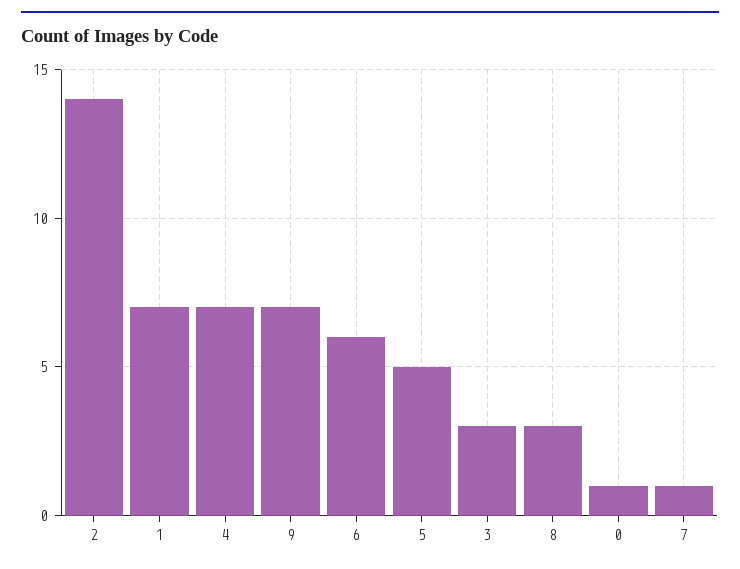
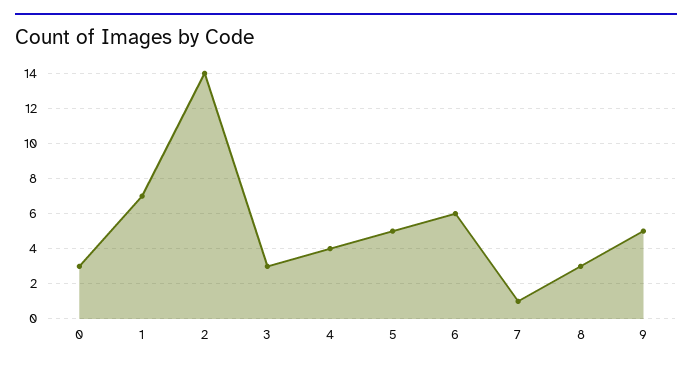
  {
    "2": 14,
    "1": 7,
-   "4": 7,
+   "4": 4,
-   "9": 7,
+   "9": 5,
    "6": 6,
    "5": 5,
    "3": 3,
    "8": 3,
-   "0": 1,
+   "0": 3,
    "7": 1
  }

